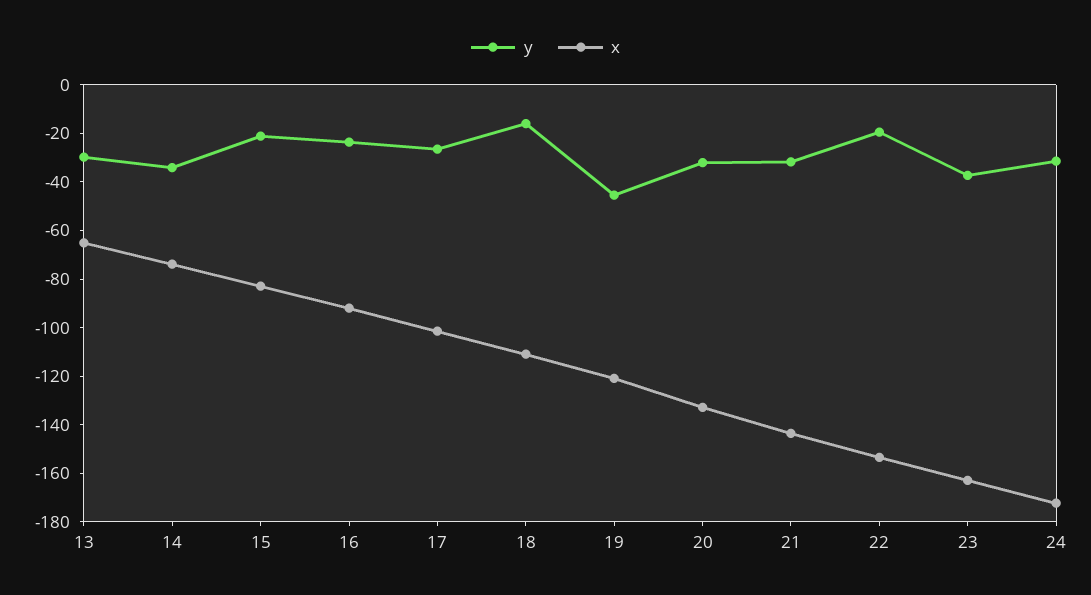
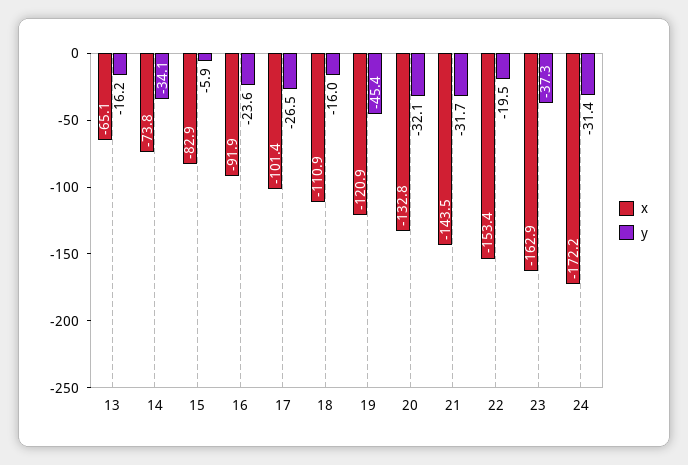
  {
    "y": {
-     "13": -30,
+     "13": -16.2,
      "14": -34.1,
-     "15": -20,
+     "15": -5.9,
      "16": -23.6,
      "17": -26.5,
      "18": -16,
      "19": -45.4,
      "20": -32.1,
      "21": -31.7,
      "22": -19.5,
      "23": -37.3,
      "24": -31.4
    },
    "x": {
      "13": -65.1,
      "14": -73.8,
      "15": -82.9,
      "16": -91.9,
      "17": -101.4,
      "18": -110.9,
      "19": -120.9,
      "20": -132.8,
      "21": -143.5,
      "22": -153.4,
      "23": -162.9,
      "24": -172.2
    }
  }

